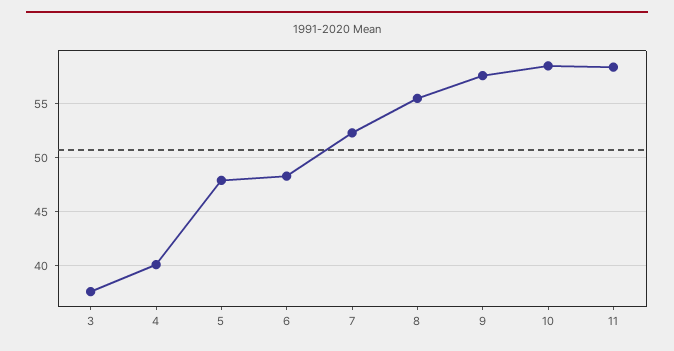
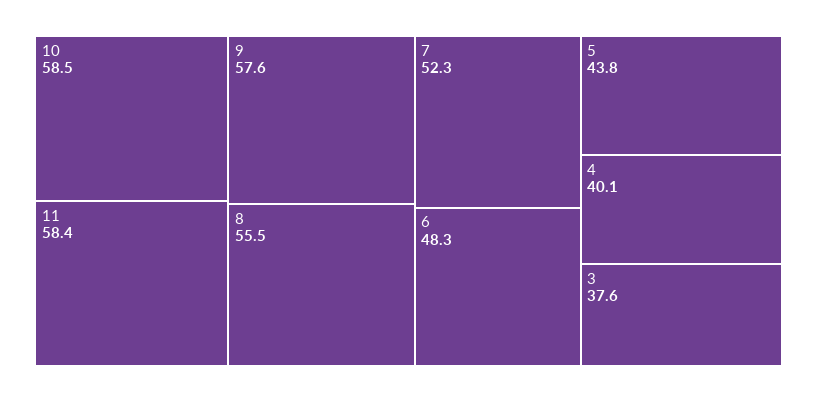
  {
    "3": 37.6,
    "4": 40.1,
-   "5": 48,
+   "5": 43.8,
    "6": 48.3,
    "7": 52.3,
    "8": 55.5,
    "9": 57.6,
    "10": 58.5,
    "11": 58.4
  }

